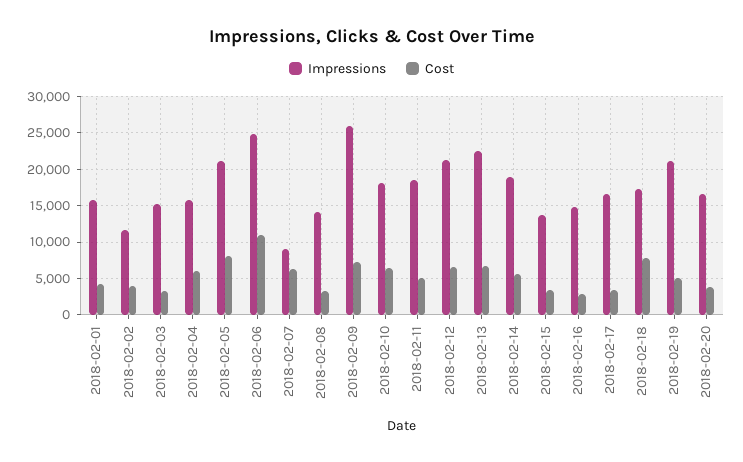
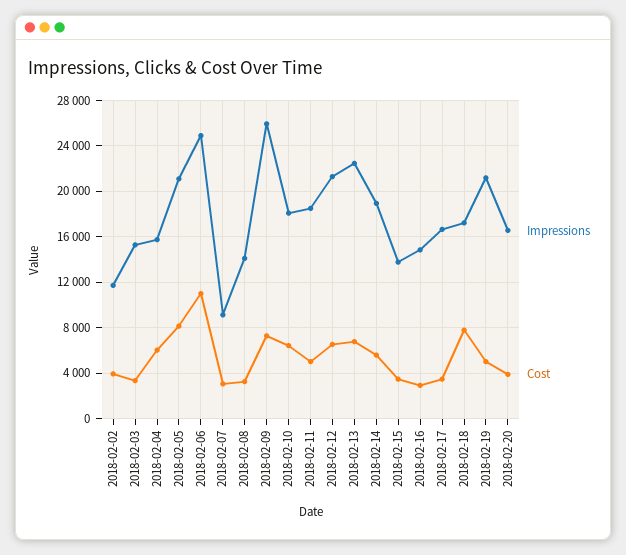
  {
    "Impressions": {
-     "2018-02-01": 16000,
      "2018-02-02": 12000,
      "2018-02-03": 15000,
      "2018-02-04": 16000,
      "2018-02-05": 21000,
      "2018-02-06": 25000,
      "2018-02-07": 9000,
      "2018-02-08": 14000,
      "2018-02-09": 26000,
      "2018-02-10": 18000,
      "2018-02-11": 19000,
      "2018-02-12": 21000,
      "2018-02-13": 22000,
      "2018-02-14": 19000,
      "2018-02-15": 14000,
      "2018-02-16": 15000,
      "2018-02-17": 17000,
      "2018-02-18": 17000,
      "2018-02-19": 21000,
      "2018-02-20": 17000
    },
    "Cost": {
-     "2018-02-01": 4000,
      "2018-02-02": 4000,
      "2018-02-03": 3000,
      "2018-02-04": 6000,
      "2018-02-05": 8000,
      "2018-02-06": 11000,
-     "2018-02-07": 6000,
+     "2018-02-07": 3000,
      "2018-02-08": 3000,
      "2018-02-09": 7000,
      "2018-02-10": 6000,
      "2018-02-11": 5000,
      "2018-02-12": 7000,
      "2018-02-13": 7000,
      "2018-02-14": 6000,
      "2018-02-15": 3000,
      "2018-02-16": 3000,
      "2018-02-17": 3000,
      "2018-02-18": 8000,
      "2018-02-19": 5000,
      "2018-02-20": 4000
    }
  }

